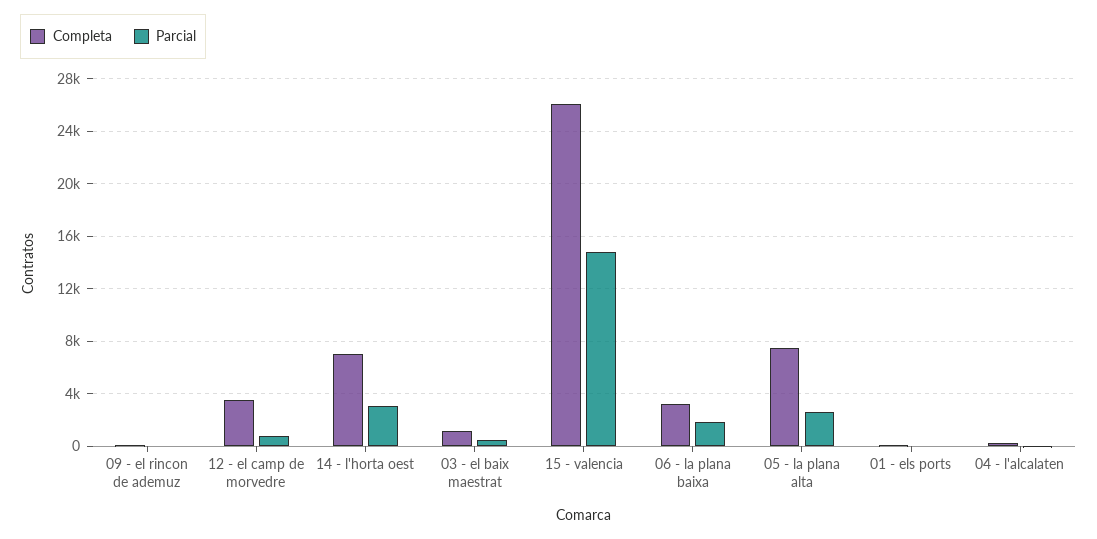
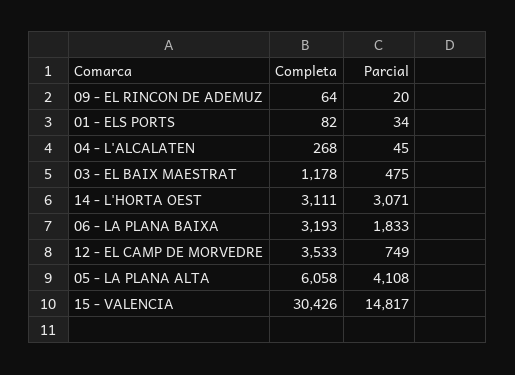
  {
    "Completa": {
      "09 - el rincon de ademuz": 64,
      "12 - el camp de morvedre": 3533,
-     "14 - l'horta oest": 7000,
+     "14 - l'horta oest": 3111,
      "03 - el baix maestrat": 1178,
-     "15 - valencia": 26000,
+     "15 - valencia": 30426,
      "06 - la plana baixa": 3193,
-     "05 - la plana alta": 7500,
+     "05 - la plana alta": 6058,
      "01 - els ports": 82,
      "04 - l'alcalaten": 268
    },
    "Parcial": {
      "09 - el rincon de ademuz": 20,
      "12 - el camp de morvedre": 749,
      "14 - l'horta oest": 3071,
      "03 - el baix maestrat": 475,
      "15 - valencia": 14817,
      "06 - la plana baixa": 1833,
-     "05 - la plana alta": 2500,
+     "05 - la plana alta": 4108,
      "01 - els ports": 34,
      "04 - l'alcalaten": 45
    }
  }

